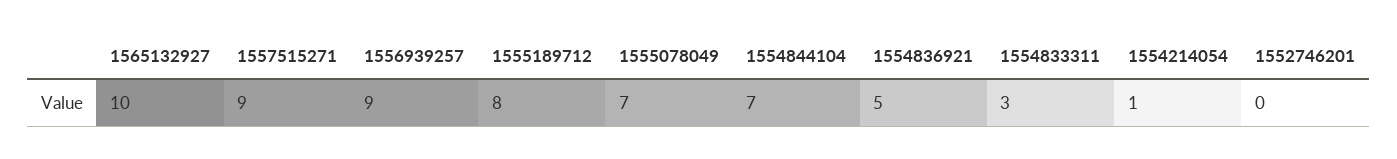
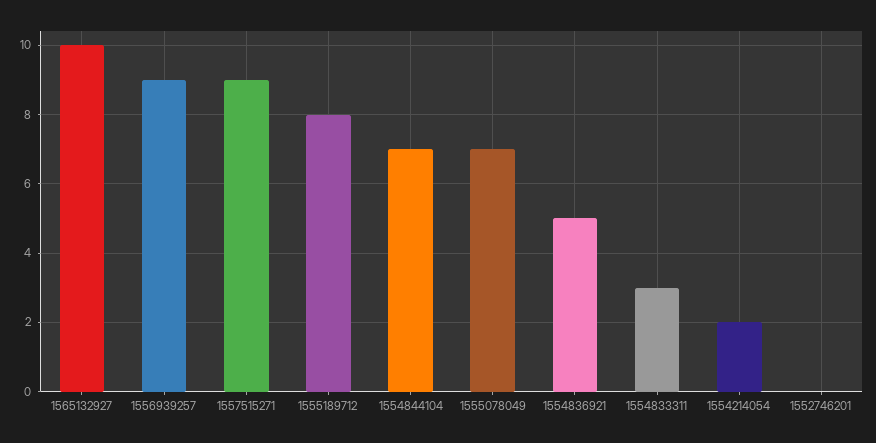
  {
    "1565132927": 10,
    "1557515271": 9,
    "1556939257": 9,
    "1555189712": 8,
    "1555078049": 7,
    "1554844104": 7,
    "1554836921": 5,
    "1554833311": 3,
-   "1554214054": 1,
+   "1554214054": 2,
    "1552746201": 0
  }

